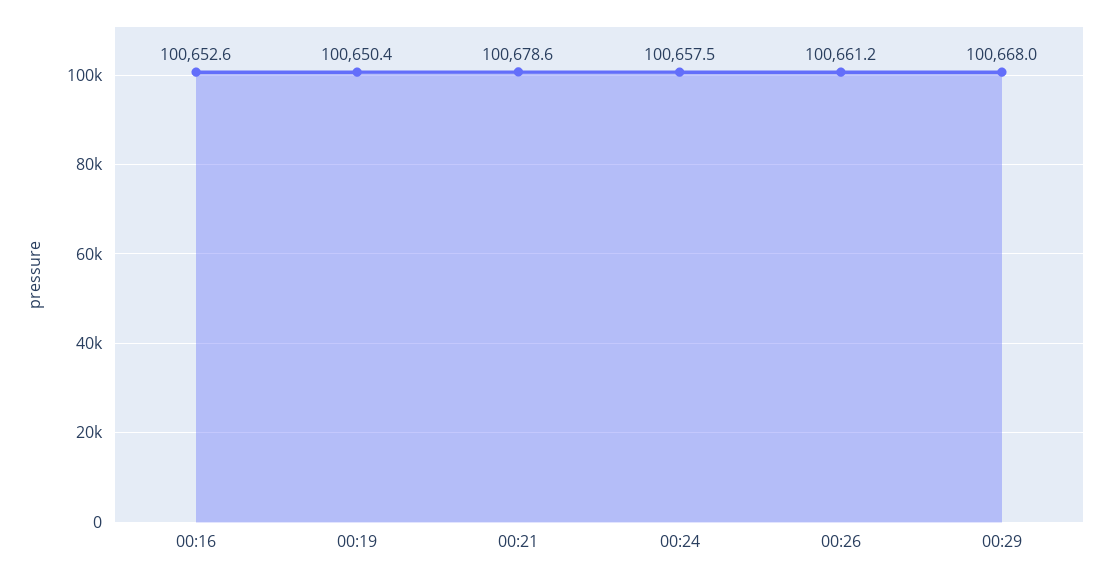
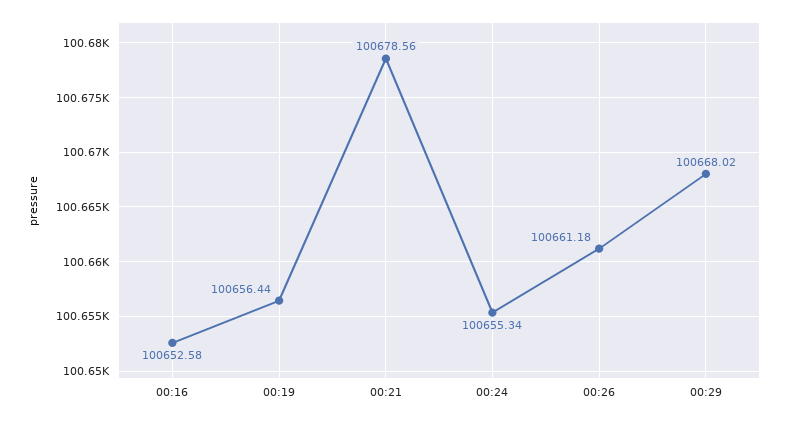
  {
    "00:16": 100652.58,
-   "00:19": 100650.4,
+   "00:19": 100656.44,
    "00:21": 100678.56,
-   "00:24": 100657.5,
+   "00:24": 100655.34,
    "00:26": 100661.18,
    "00:29": 100668.02
  }

